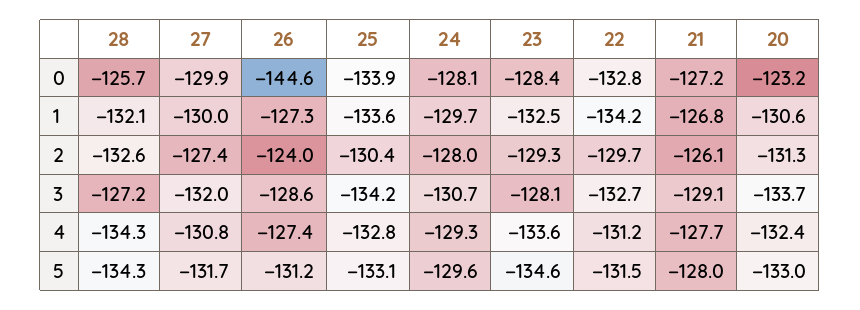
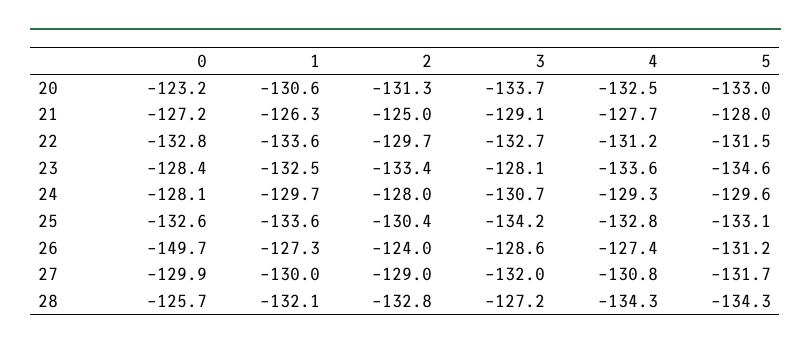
  {
    "28": {
      "0": -125.7,
      "1": -132.1,
-     "2": -132.6,
+     "2": -132.8,
      "3": -127.2,
      "4": -134.3,
      "5": -134.3
    },
    "27": {
      "0": -129.9,
      "1": -130,
-     "2": -127.4,
+     "2": -129,
      "3": -132,
      "4": -130.8,
      "5": -131.7
    },
    "26": {
-     "0": -144.6,
+     "0": -149.7,
      "1": -127.3,
      "2": -124,
      "3": -128.6,
      "4": -127.4,
      "5": -131.2
    },
    "25": {
-     "0": -133.9,
+     "0": -132.6,
      "1": -133.6,
      "2": -130.4,
      "3": -134.2,
      "4": -132.8,
      "5": -133.1
    },
    "24": {
      "0": -128.1,
      "1": -129.7,
      "2": -128,
      "3": -130.7,
      "4": -129.3,
      "5": -129.6
    },
    "23": {
      "0": -128.4,
      "1": -132.5,
-     "2": -129.3,
+     "2": -133.4,
      "3": -128.1,
      "4": -133.6,
      "5": -134.6
    },
    "22": {
      "0": -132.8,
-     "1": -134.2,
+     "1": -133.6,
      "2": -129.7,
      "3": -132.7,
      "4": -131.2,
      "5": -131.5
    },
    "21": {
      "0": -127.2,
-     "1": -126.8,
+     "1": -126.3,
-     "2": -126.1,
+     "2": -125,
      "3": -129.1,
      "4": -127.7,
      "5": -128
    },
    "20": {
      "0": -123.2,
      "1": -130.6,
      "2": -131.3,
      "3": -133.7,
-     "4": -132.4,
+     "4": -132.5,
      "5": -133
    }
  }

